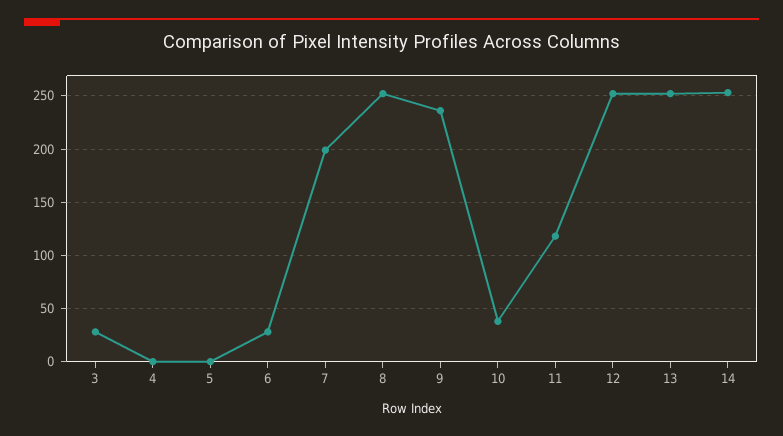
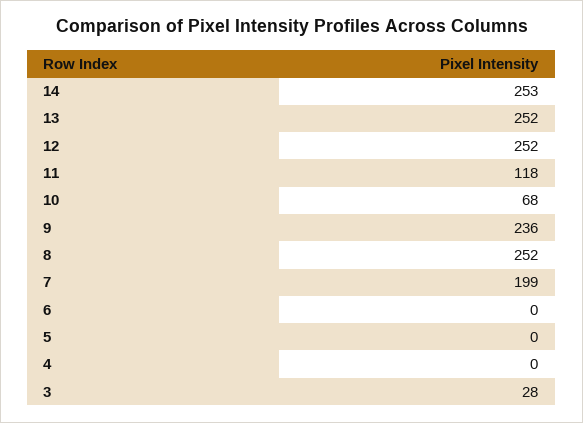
  {
    "3": 28,
    "4": 0,
    "5": 0,
-   "6": 30,
+   "6": 0,
    "7": 199,
    "8": 252,
    "9": 236,
-   "10": 40,
+   "10": 68,
    "11": 118,
    "12": 252,
    "13": 252,
    "14": 253
  }

